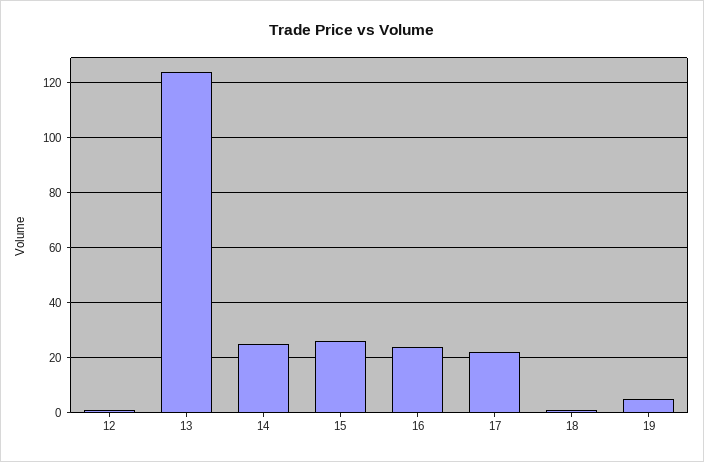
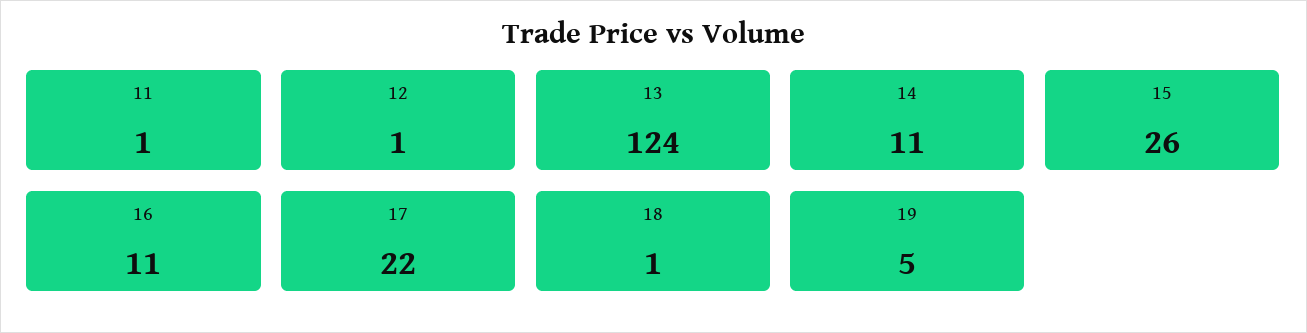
  {
    "12": 1,
    "13": 124,
-   "14": 25,
+   "14": 11,
    "15": 26,
-   "16": 25,
+   "16": 11,
    "17": 22,
    "18": 1,
-   "19": 5
+   "19": 5,
+   "11": 1
  }

